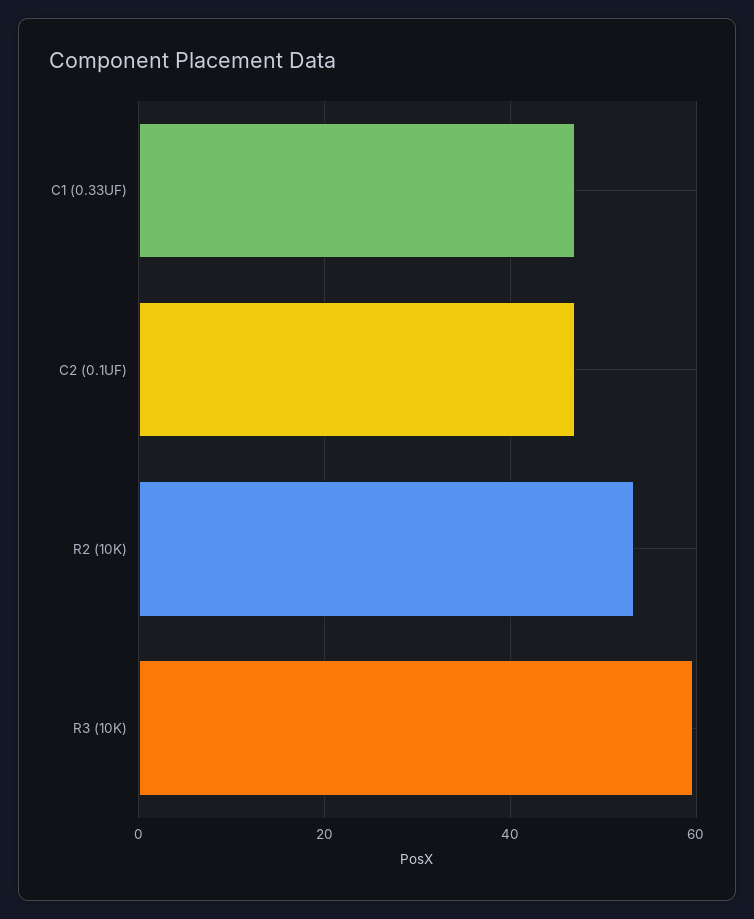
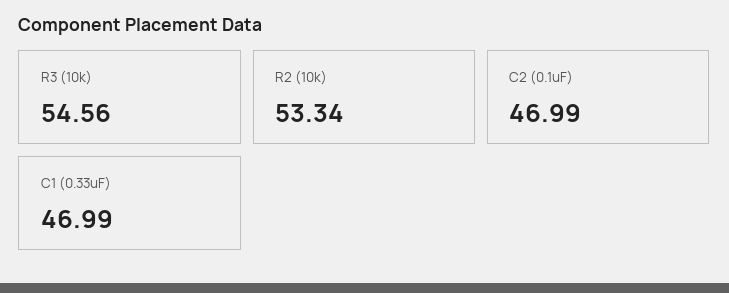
  {
    "C1 (0.33UF)": 46.99,
    "C2 (0.1UF)": 46.99,
    "R2 (10K)": 53.34,
-   "R3 (10K)": 60
+   "R3 (10K)": 54.56
  }

